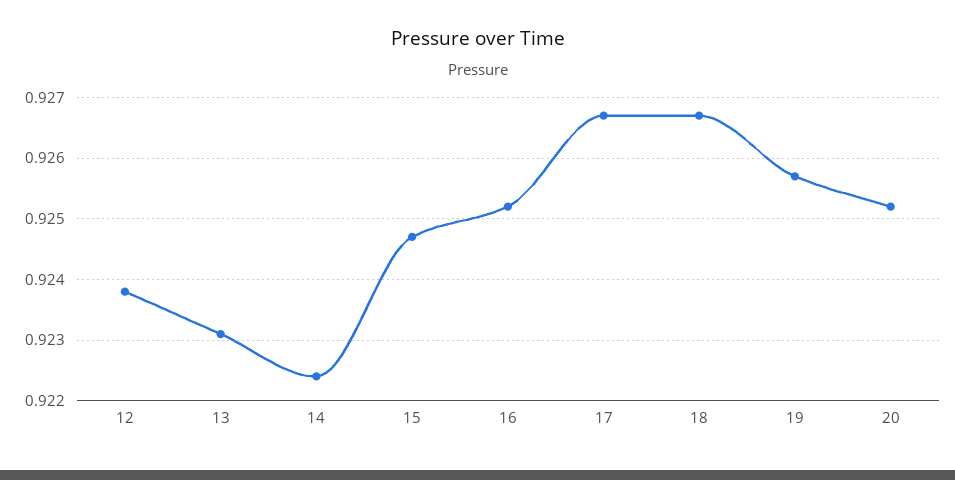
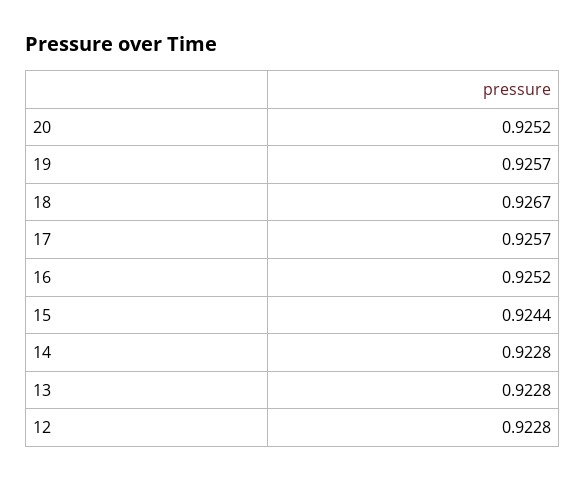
  {
-   "12": 0.9238,
+   "12": 0.9228,
-   "13": 0.9231,
+   "13": 0.9228,
-   "14": 0.9224,
+   "14": 0.9228,
-   "15": 0.9247,
+   "15": 0.9244,
    "16": 0.9252,
-   "17": 0.9267,
+   "17": 0.9257,
    "18": 0.9267,
    "19": 0.9257,
    "20": 0.9252
  }

